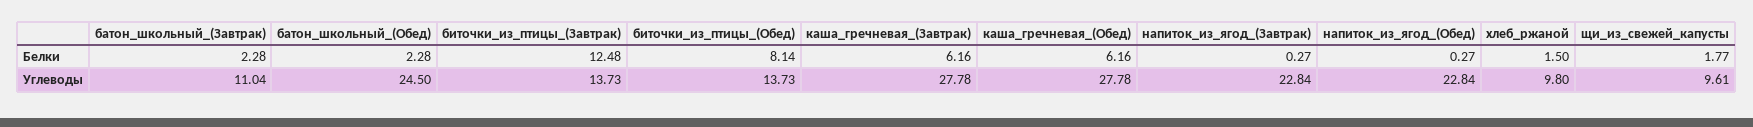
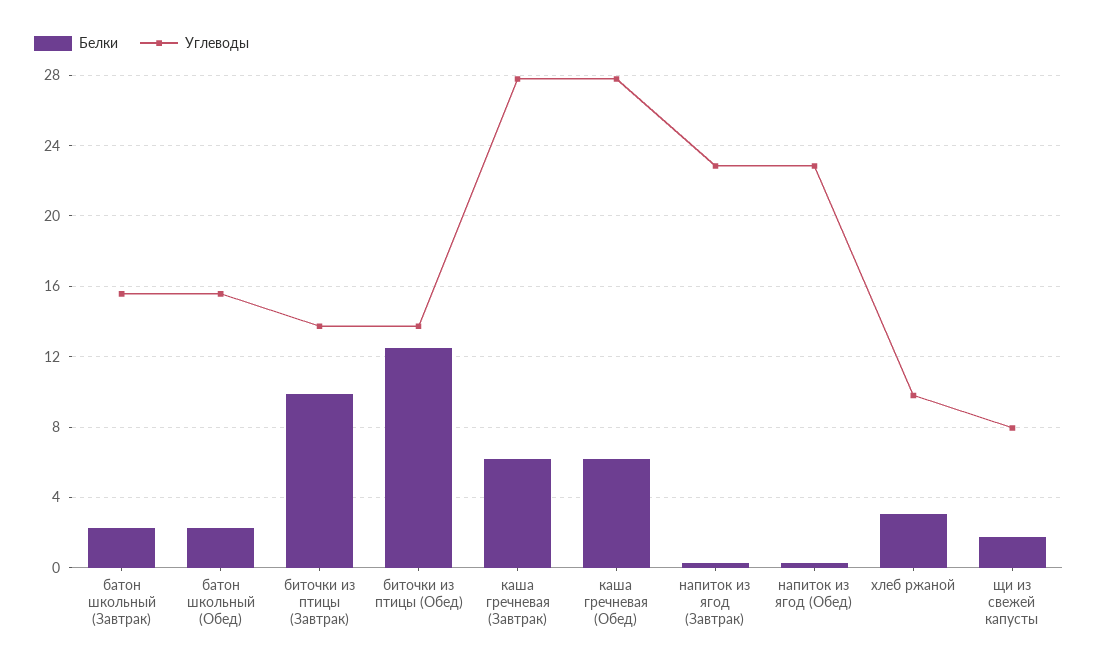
  {
    "Белки": {
      "батон_школьный_(Завтрак)": 2.28,
      "батон_школьный_(Обед)": 2.28,
-     "биточки_из_птицы_(Завтрак)": 12.48,
+     "биточки_из_птицы_(Завтрак)": 10,
-     "биточки_из_птицы_(Обед)": 8.14,
+     "биточки_из_птицы_(Обед)": 12.5,
      "каша_гречневая_(Завтрак)": 6.16,
      "каша_гречневая_(Обед)": 6.16,
      "напиток_из_ягод_(Завтрак)": 0.27,
      "напиток_из_ягод_(Обед)": 0.27,
-     "хлеб_ржаной": 1.5,
+     "хлеб_ржаной": 3,
      "щи_из_свежей_капусты": 1.77
    },
    "Углеводы": {
-     "батон_школьный_(Завтрак)": 11.04,
+     "батон_школьный_(Завтрак)": 15.5,
-     "батон_школьный_(Обед)": 24.5,
+     "батон_школьный_(Обед)": 15.5,
      "биточки_из_птицы_(Завтрак)": 13.73,
      "биточки_из_птицы_(Обед)": 13.73,
      "каша_гречневая_(Завтрак)": 27.78,
      "каша_гречневая_(Обед)": 27.78,
      "напиток_из_ягод_(Завтрак)": 22.84,
      "напиток_из_ягод_(Обед)": 22.84,
      "хлеб_ржаной": 9.8,
-     "щи_из_свежей_капусты": 9.61
+     "щи_из_свежей_капусты": 8
    }
  }

